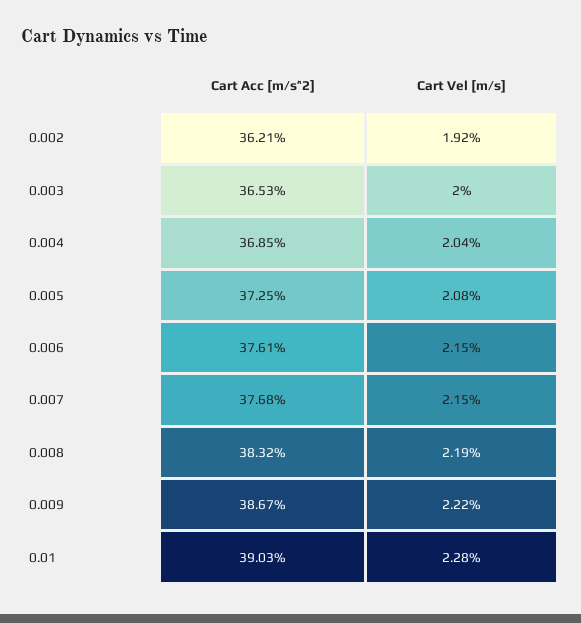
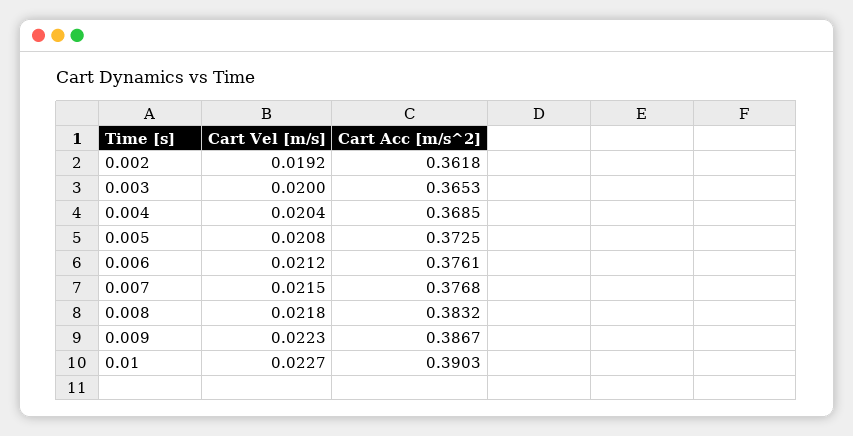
  {
    "Cart Acc [m/s^2]": {
-     "0.002": 0.3621,
+     "0.002": 0.3618,
      "0.003": 0.3653,
      "0.004": 0.3685,
      "0.005": 0.3725,
      "0.006": 0.3761,
      "0.007": 0.3768,
      "0.008": 0.3832,
      "0.009": 0.3867,
      "0.01": 0.3903
    },
    "Cart Vel [m/s]": {
      "0.002": 0.0192,
      "0.003": 0.02,
      "0.004": 0.0204,
      "0.005": 0.0208,
-     "0.006": 0.0215,
+     "0.006": 0.0212,
      "0.007": 0.0215,
-     "0.008": 0.0219,
+     "0.008": 0.0218,
-     "0.009": 0.0222,
+     "0.009": 0.0223,
-     "0.01": 0.0228
+     "0.01": 0.0227
    }
  }

